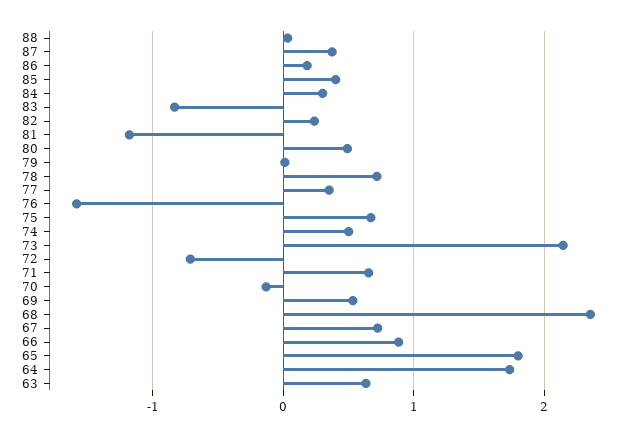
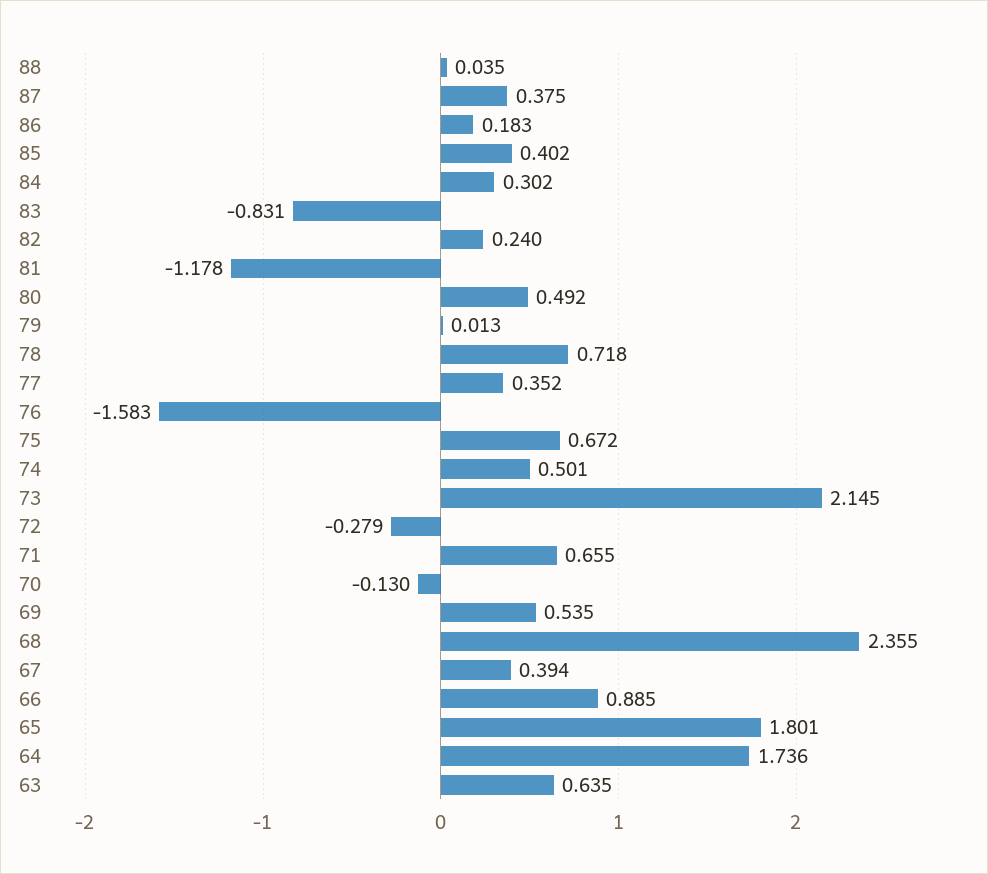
  {
    "88": 0.035,
    "87": 0.375,
    "86": 0.183,
    "85": 0.402,
    "84": 0.302,
    "83": -0.831,
    "82": 0.24,
    "81": -1.178,
    "80": 0.492,
    "79": 0.013,
    "78": 0.718,
    "77": 0.352,
    "76": -1.583,
    "75": 0.672,
    "74": 0.501,
    "73": 2.145,
-   "72": -0.7,
+   "72": -0.279,
    "71": 0.655,
    "70": -0.13,
    "69": 0.535,
    "68": 2.355,
-   "67": 0.7,
+   "67": 0.394,
    "66": 0.885,
    "65": 1.801,
    "64": 1.736,
    "63": 0.635
  }

